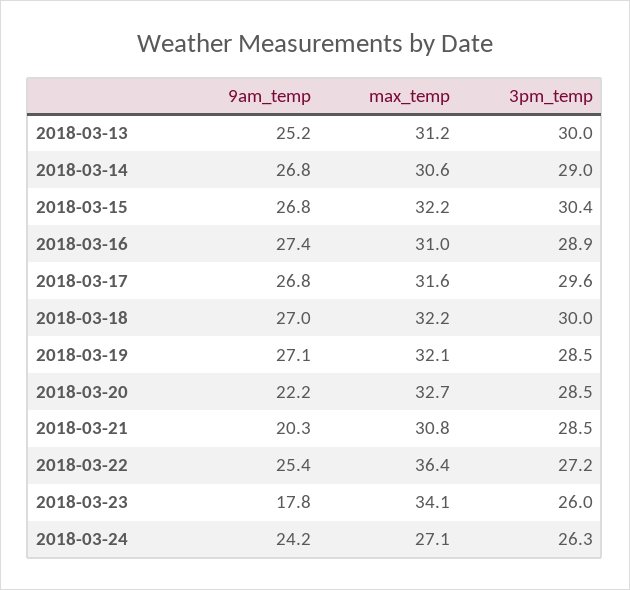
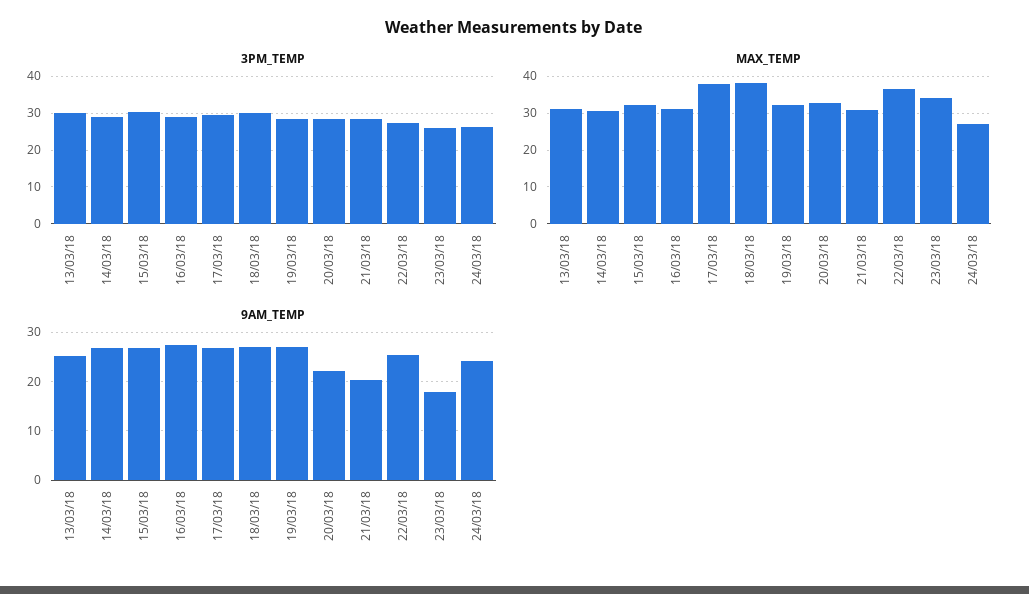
  {
    "9am_temp": {
      "2018-03-13": 25.2,
      "2018-03-14": 26.8,
      "2018-03-15": 26.8,
      "2018-03-16": 27.4,
      "2018-03-17": 26.8,
      "2018-03-18": 27,
      "2018-03-19": 27.1,
      "2018-03-20": 22.2,
      "2018-03-21": 20.3,
      "2018-03-22": 25.4,
      "2018-03-23": 17.8,
      "2018-03-24": 24.2
    },
    "max_temp": {
      "2018-03-13": 31.2,
      "2018-03-14": 30.6,
      "2018-03-15": 32.2,
      "2018-03-16": 31,
-     "2018-03-17": 31.6,
+     "2018-03-17": 38,
-     "2018-03-18": 32.2,
+     "2018-03-18": 38,
      "2018-03-19": 32.1,
      "2018-03-20": 32.7,
      "2018-03-21": 30.8,
      "2018-03-22": 36.4,
      "2018-03-23": 34.1,
      "2018-03-24": 27.1
    },
    "3pm_temp": {
      "2018-03-13": 30,
      "2018-03-14": 29,
      "2018-03-15": 30.4,
      "2018-03-16": 28.9,
      "2018-03-17": 29.6,
      "2018-03-18": 30,
      "2018-03-19": 28.5,
      "2018-03-20": 28.5,
      "2018-03-21": 28.5,
      "2018-03-22": 27.2,
      "2018-03-23": 26,
      "2018-03-24": 26.3
    }
  }

